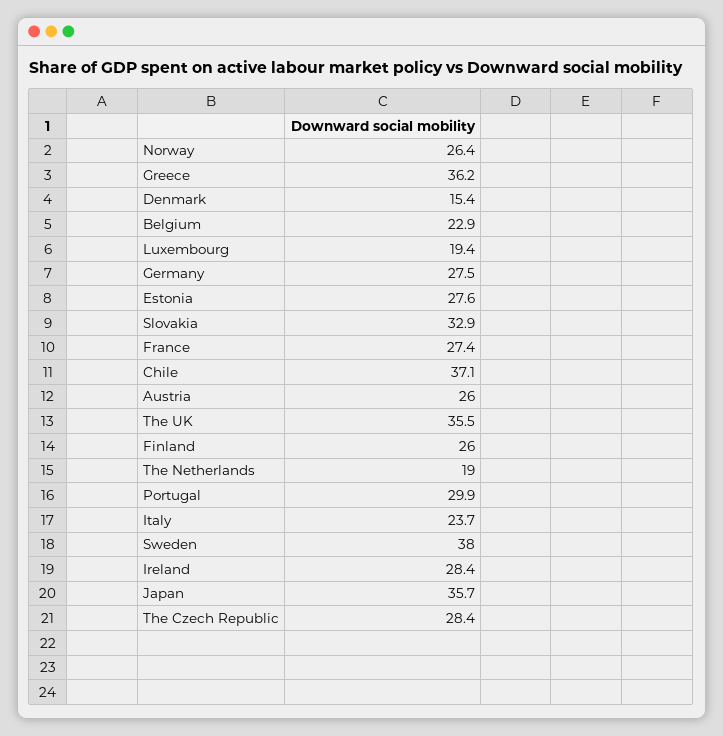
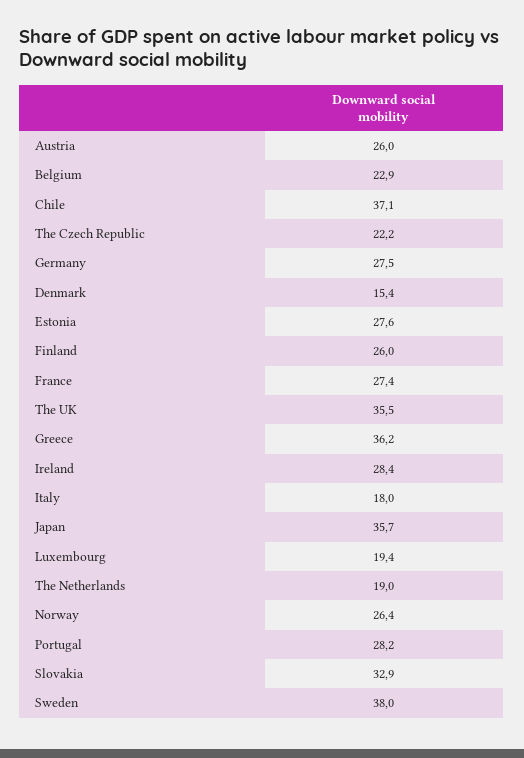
  {
    "Norway": 26.4,
    "Greece": 36.2,
    "Denmark": 15.4,
    "Belgium": 22.9,
    "Luxembourg": 19.4,
    "Germany": 27.5,
    "Estonia": 27.6,
    "Slovakia": 32.9,
    "France": 27.4,
    "Chile": 37.1,
    "Austria": 26,
    "The UK": 35.5,
    "Finland": 26,
    "The Netherlands": 19,
-   "Portugal": 29.9,
+   "Portugal": 28.2,
-   "Italy": 23.7,
+   "Italy": 18,
    "Sweden": 38,
    "Ireland": 28.4,
    "Japan": 35.7,
-   "The Czech Republic": 28.4
+   "The Czech Republic": 22.2
  }

